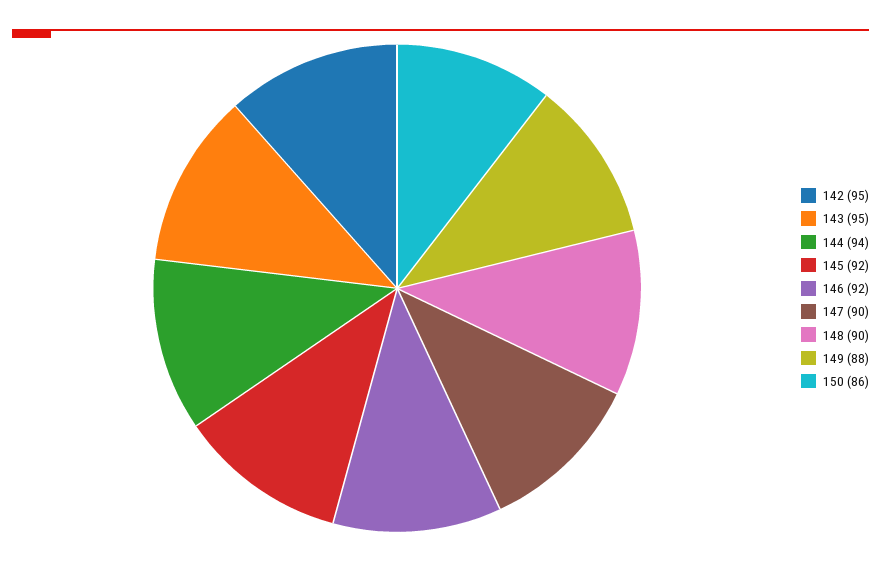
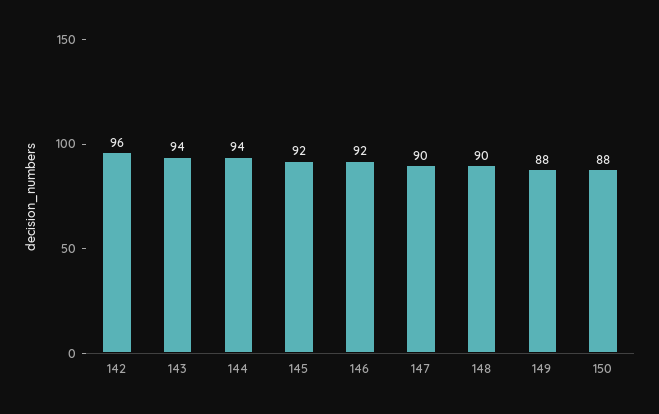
  {
-   "142": 95,
+   "142": 96,
-   "143": 95,
+   "143": 94,
    "144": 94,
    "145": 92,
    "146": 92,
    "147": 90,
    "148": 90,
    "149": 88,
-   "150": 86
+   "150": 88
  }

